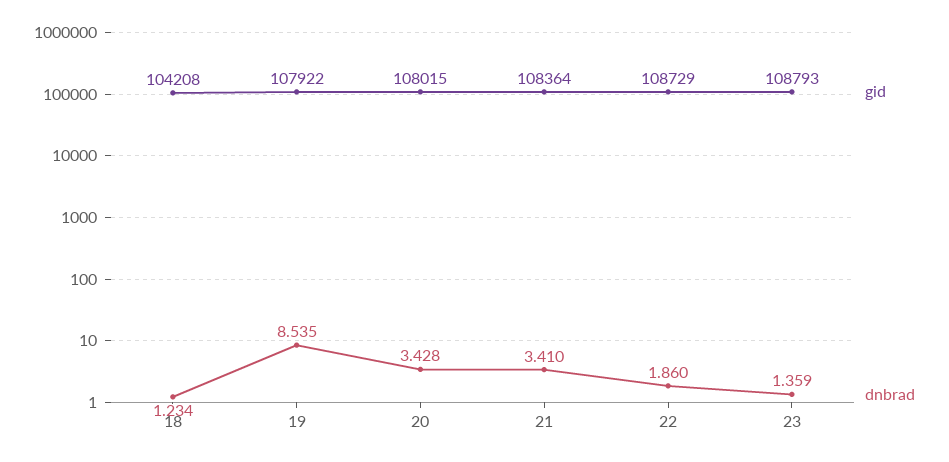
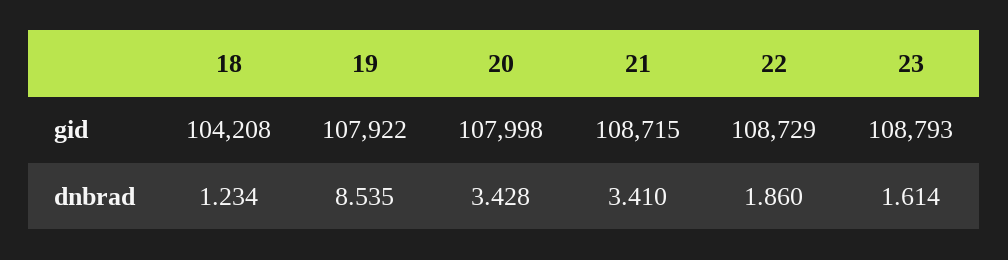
  {
    "gid": {
      "18": 104208,
      "19": 107922,
-     "20": 108015,
+     "20": 107998,
-     "21": 108364,
+     "21": 108715,
      "22": 108729,
      "23": 108793
    },
    "dnbrad": {
      "18": 1.234,
      "19": 8.535,
      "20": 3.428,
      "21": 3.41,
      "22": 1.86,
-     "23": 1.359
+     "23": 1.614
    }
  }

